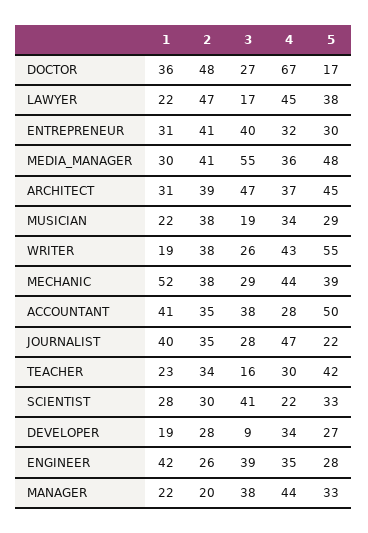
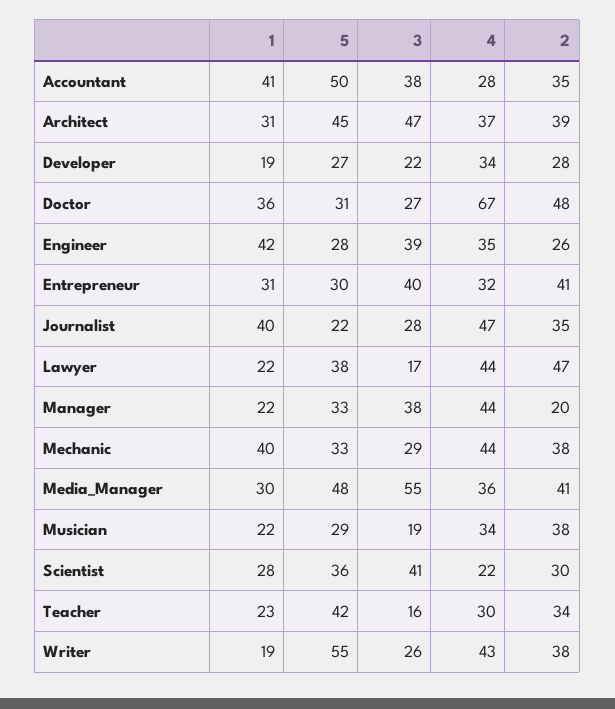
  {
    "1": {
      "DOCTOR": 36,
      "LAWYER": 22,
      "ENTREPRENEUR": 31,
      "MEDIA_MANAGER": 30,
      "ARCHITECT": 31,
      "MUSICIAN": 22,
      "WRITER": 19,
-     "MECHANIC": 52,
+     "MECHANIC": 40,
      "ACCOUNTANT": 41,
      "JOURNALIST": 40,
      "TEACHER": 23,
      "SCIENTIST": 28,
      "DEVELOPER": 19,
      "ENGINEER": 42,
      "MANAGER": 22
    },
    "2": {
      "DOCTOR": 48,
      "LAWYER": 47,
      "ENTREPRENEUR": 41,
      "MEDIA_MANAGER": 41,
      "ARCHITECT": 39,
      "MUSICIAN": 38,
      "WRITER": 38,
      "MECHANIC": 38,
      "ACCOUNTANT": 35,
      "JOURNALIST": 35,
      "TEACHER": 34,
      "SCIENTIST": 30,
      "DEVELOPER": 28,
      "ENGINEER": 26,
      "MANAGER": 20
    },
    "3": {
      "DOCTOR": 27,
      "LAWYER": 17,
      "ENTREPRENEUR": 40,
      "MEDIA_MANAGER": 55,
      "ARCHITECT": 47,
      "MUSICIAN": 19,
      "WRITER": 26,
      "MECHANIC": 29,
      "ACCOUNTANT": 38,
      "JOURNALIST": 28,
      "TEACHER": 16,
      "SCIENTIST": 41,
-     "DEVELOPER": 9,
+     "DEVELOPER": 22,
      "ENGINEER": 39,
      "MANAGER": 38
    },
    "4": {
      "DOCTOR": 67,
-     "LAWYER": 45,
+     "LAWYER": 44,
      "ENTREPRENEUR": 32,
      "MEDIA_MANAGER": 36,
      "ARCHITECT": 37,
      "MUSICIAN": 34,
      "WRITER": 43,
      "MECHANIC": 44,
      "ACCOUNTANT": 28,
      "JOURNALIST": 47,
      "TEACHER": 30,
      "SCIENTIST": 22,
      "DEVELOPER": 34,
      "ENGINEER": 35,
      "MANAGER": 44
    },
    "5": {
-     "DOCTOR": 17,
+     "DOCTOR": 31,
      "LAWYER": 38,
      "ENTREPRENEUR": 30,
      "MEDIA_MANAGER": 48,
      "ARCHITECT": 45,
      "MUSICIAN": 29,
      "WRITER": 55,
-     "MECHANIC": 39,
+     "MECHANIC": 33,
      "ACCOUNTANT": 50,
      "JOURNALIST": 22,
      "TEACHER": 42,
-     "SCIENTIST": 33,
+     "SCIENTIST": 36,
      "DEVELOPER": 27,
      "ENGINEER": 28,
      "MANAGER": 33
    }
  }

